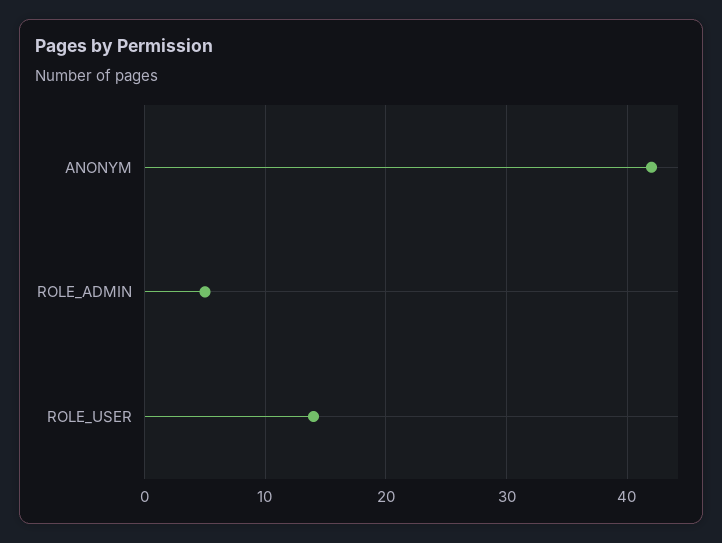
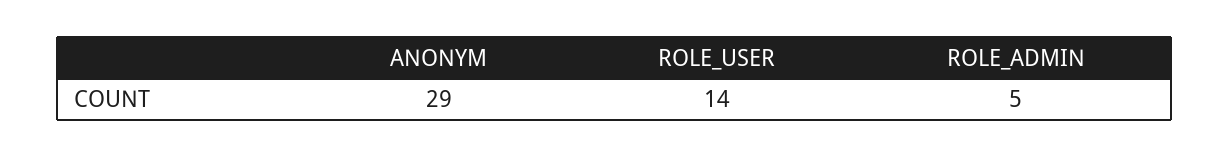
  {
-   "ANONYM": 42,
+   "ANONYM": 29,
    "ROLE_ADMIN": 5,
    "ROLE_USER": 14
  }

